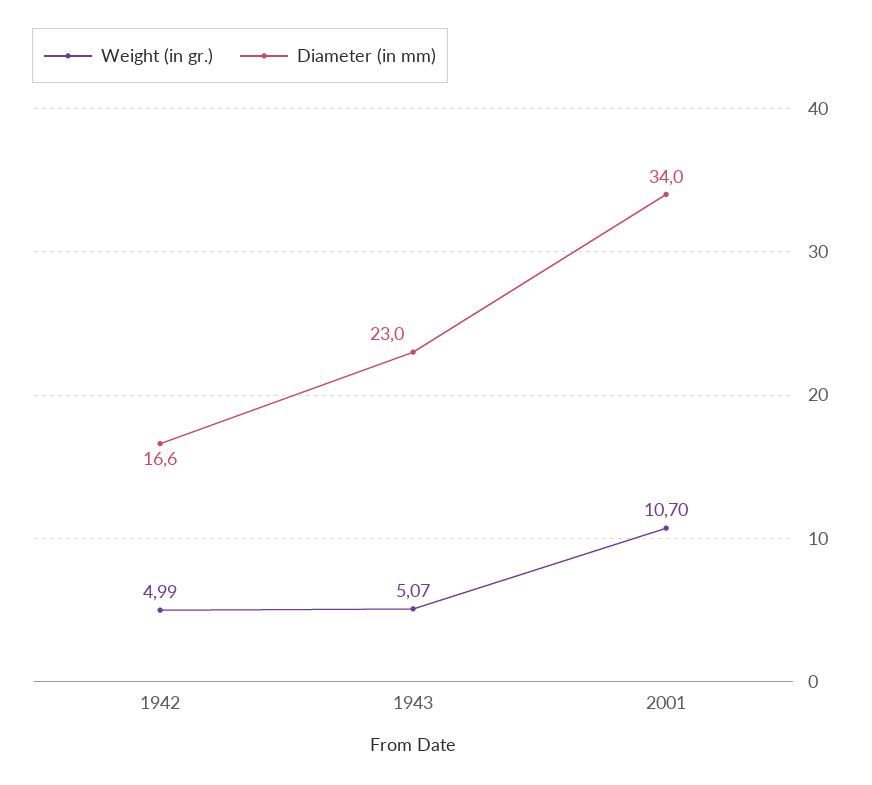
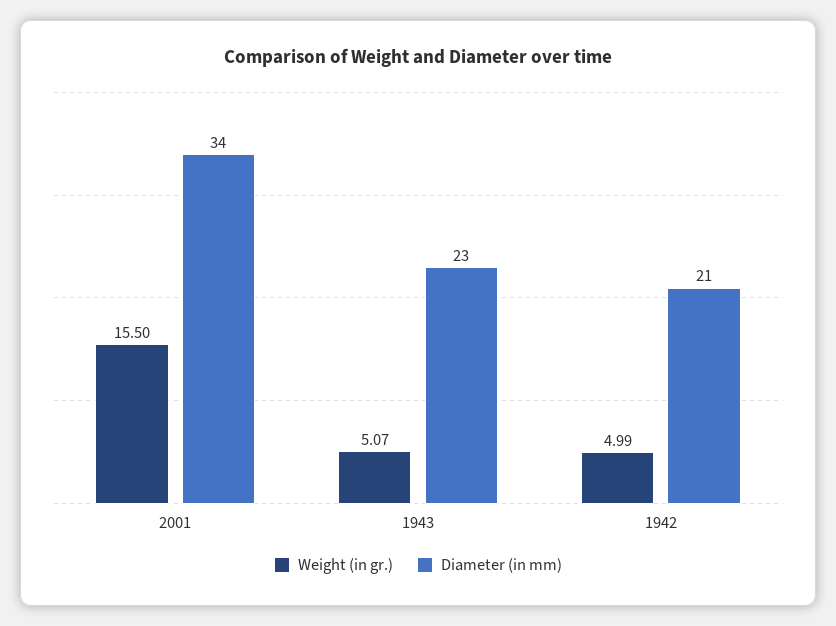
  {
    "Weight (in gr.)": {
      "1942": 4.99,
      "1943": 5.07,
-     "2001": 10.7
+     "2001": 15.5
    },
    "Diameter (in mm)": {
-     "1942": 16.6,
+     "1942": 21,
      "1943": 23,
      "2001": 34
    }
  }

